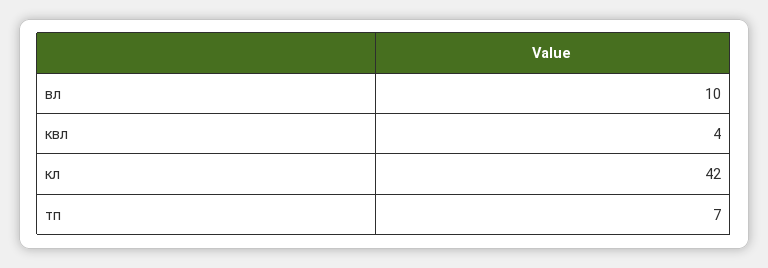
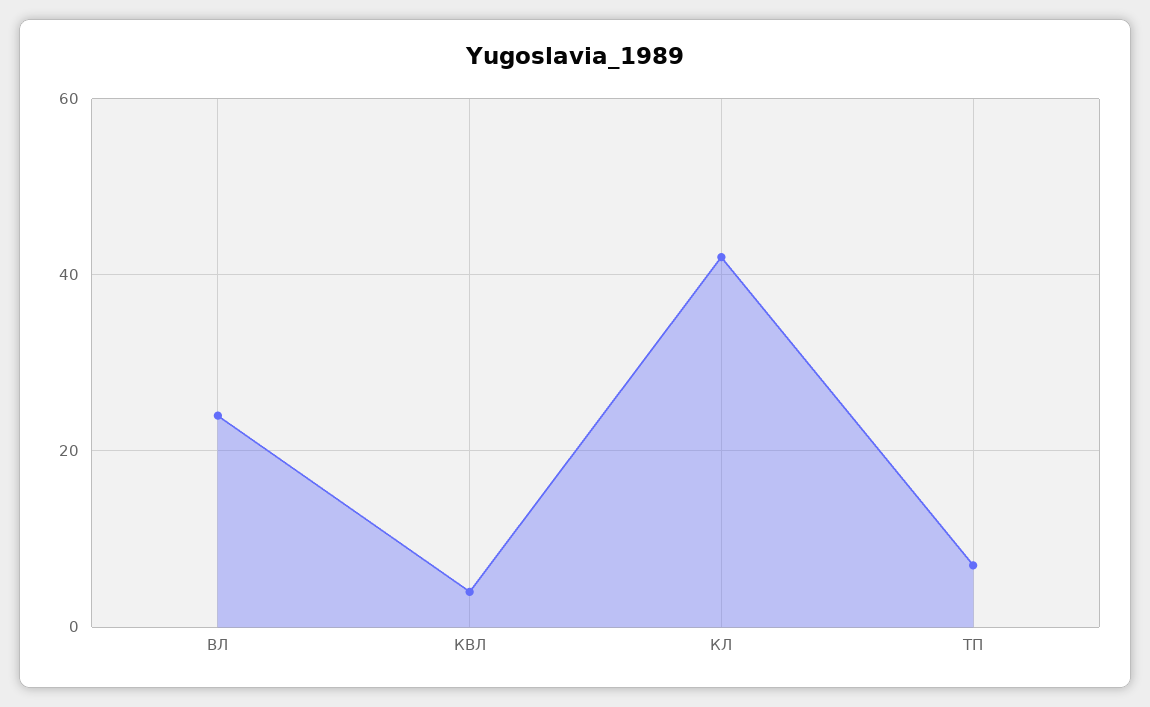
  {
-   "вл": 10,
+   "вл": 25,
    "квл": 4,
    "кл": 42,
    "тп": 7
  }

